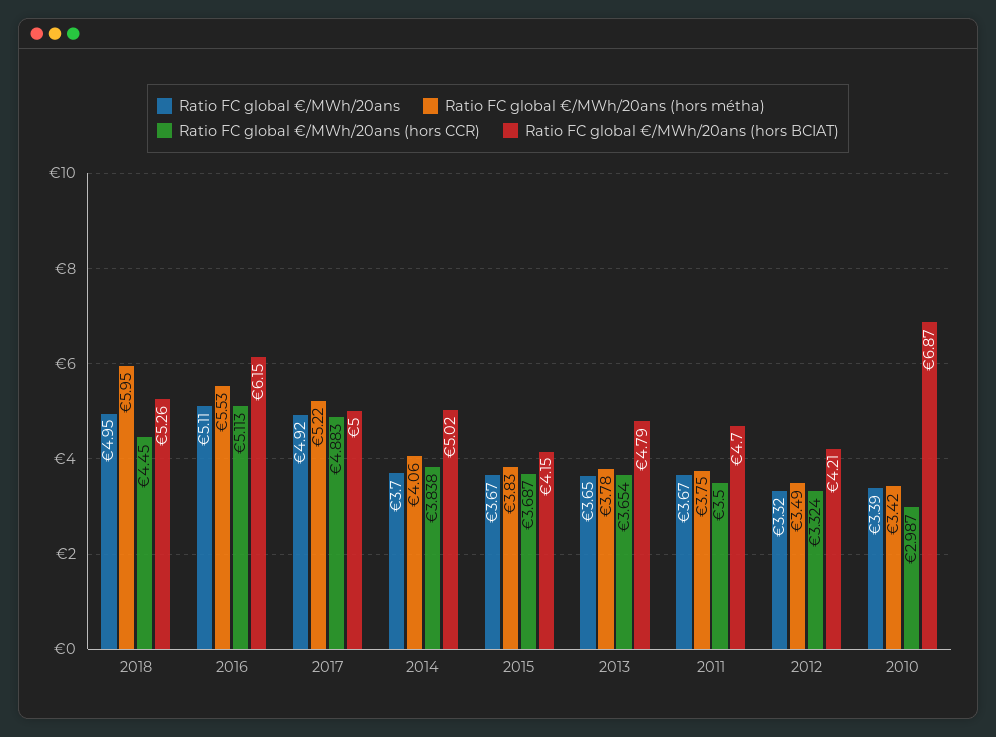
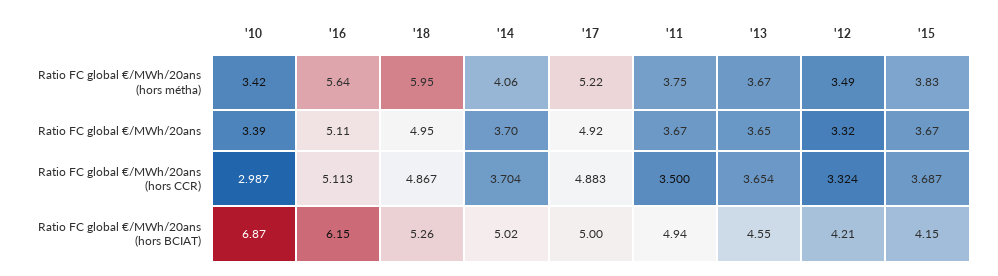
  {
    "Ratio FC global €/MWh/20ans": {
      "2018": 4.95,
      "2016": 5.11,
      "2017": 4.92,
      "2014": 3.7,
      "2015": 3.67,
      "2013": 3.65,
      "2011": 3.67,
      "2012": 3.32,
      "2010": 3.39
    },
    "Ratio FC global €/MWh/20ans (hors métha)": {
      "2018": 5.95,
-     "2016": 5.53,
+     "2016": 5.64,
      "2017": 5.22,
      "2014": 4.06,
      "2015": 3.83,
-     "2013": 3.78,
+     "2013": 3.67,
      "2011": 3.75,
      "2012": 3.49,
      "2010": 3.42
    },
    "Ratio FC global €/MWh/20ans (hors CCR)": {
-     "2018": 4.45,
+     "2018": 4.867,
      "2016": 5.113,
      "2017": 4.883,
-     "2014": 3.838,
+     "2014": 3.704,
      "2015": 3.687,
      "2013": 3.654,
      "2011": 3.5,
      "2012": 3.324,
      "2010": 2.987
    },
    "Ratio FC global €/MWh/20ans (hors BCIAT)": {
      "2018": 5.26,
      "2016": 6.15,
      "2017": 5,
      "2014": 5.02,
      "2015": 4.15,
-     "2013": 4.79,
+     "2013": 4.55,
-     "2011": 4.7,
+     "2011": 4.94,
      "2012": 4.21,
      "2010": 6.87
    }
  }

